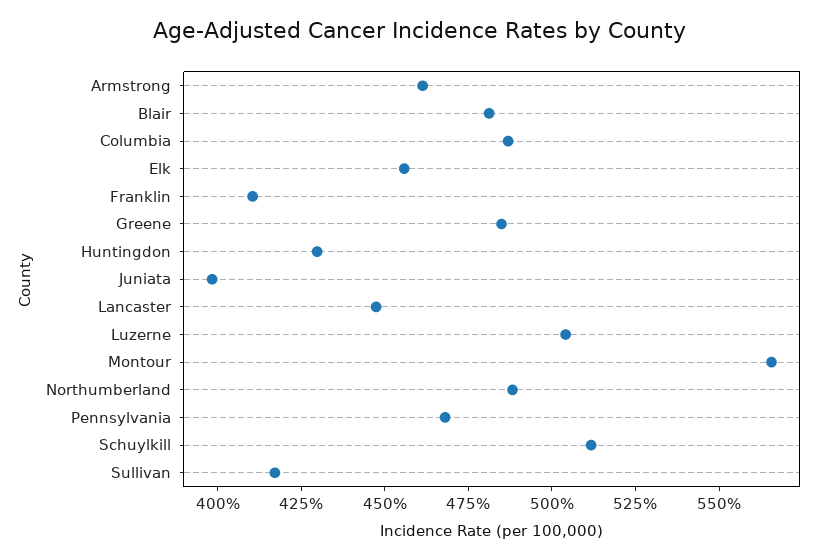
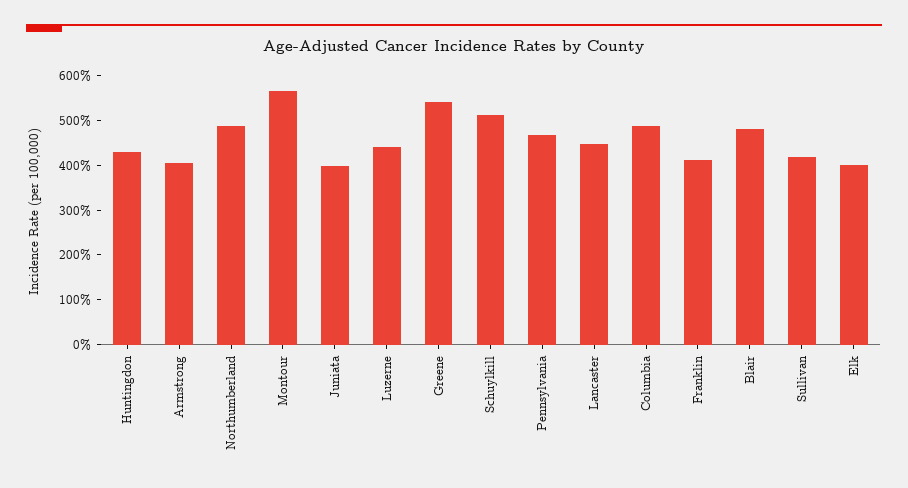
  {
-   "Armstrong": 460,
+   "Armstrong": 400,
    "Blair": 480,
    "Columbia": 485,
-   "Elk": 455,
+   "Elk": 400,
    "Franklin": 410,
-   "Greene": 485,
+   "Greene": 540,
    "Huntingdon": 430,
    "Juniata": 400,
    "Lancaster": 445,
-   "Luzerne": 505,
+   "Luzerne": 440,
    "Montour": 565,
    "Northumberland": 490,
    "Pennsylvania": 470,
    "Schuylkill": 510,
    "Sullivan": 415
  }

